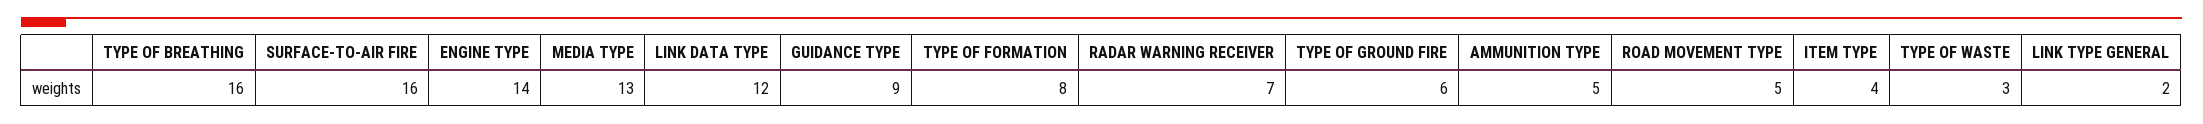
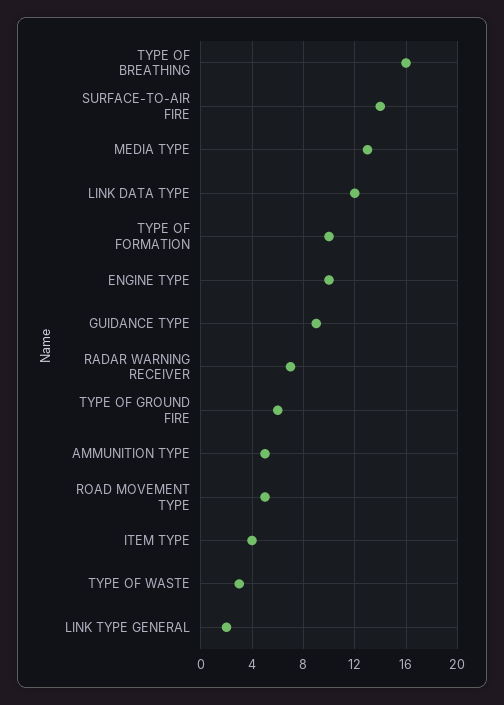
  {
    "TYPE OF BREATHING": 16,
-   "SURFACE-TO-AIR FIRE": 16,
+   "SURFACE-TO-AIR FIRE": 14,
-   "ENGINE TYPE": 14,
+   "ENGINE TYPE": 10,
    "MEDIA TYPE": 13,
    "LINK DATA TYPE": 12,
    "GUIDANCE TYPE": 9,
-   "TYPE OF FORMATION": 8,
+   "TYPE OF FORMATION": 10,
    "RADAR WARNING RECEIVER": 7,
    "TYPE OF GROUND FIRE": 6,
    "AMMUNITION TYPE": 5,
    "ROAD MOVEMENT TYPE": 5,
    "ITEM TYPE": 4,
    "TYPE OF WASTE": 3,
    "LINK TYPE GENERAL": 2
  }

